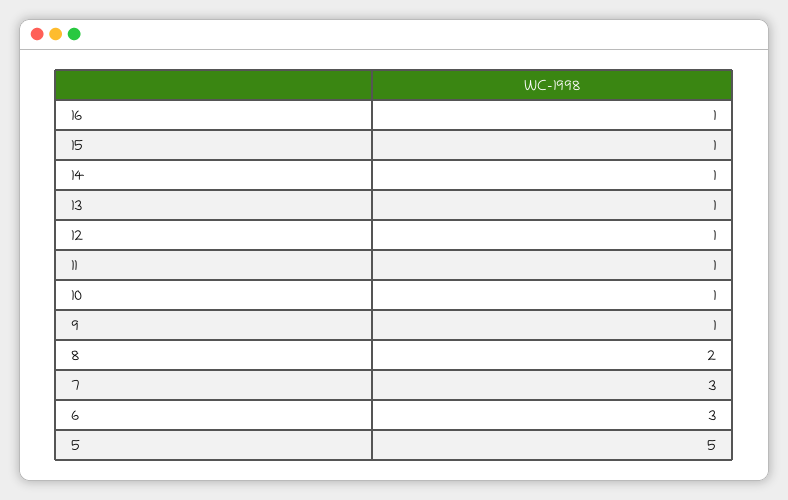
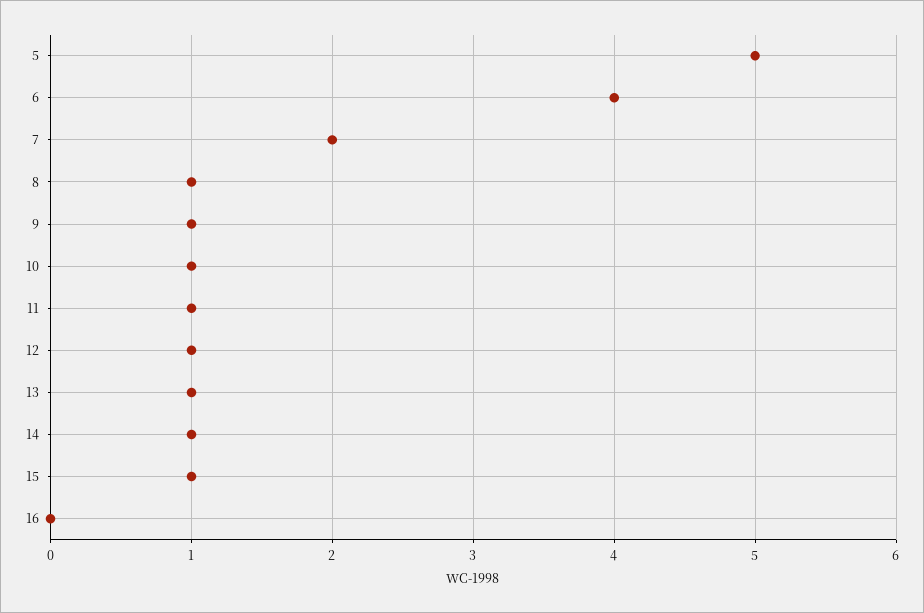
  {
-   "16": 1,
+   "16": 0,
    "15": 1,
    "14": 1,
    "13": 1,
    "12": 1,
    "11": 1,
    "10": 1,
    "9": 1,
-   "8": 2,
+   "8": 1,
-   "7": 3,
+   "7": 2,
-   "6": 3,
+   "6": 4,
    "5": 5
  }

